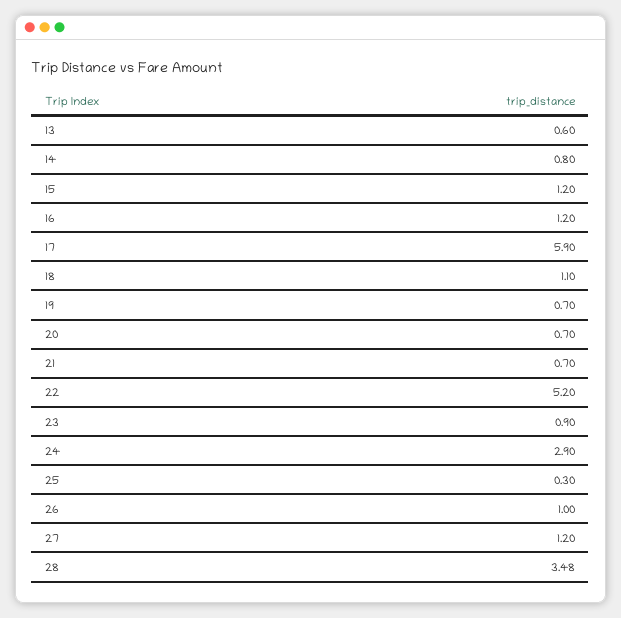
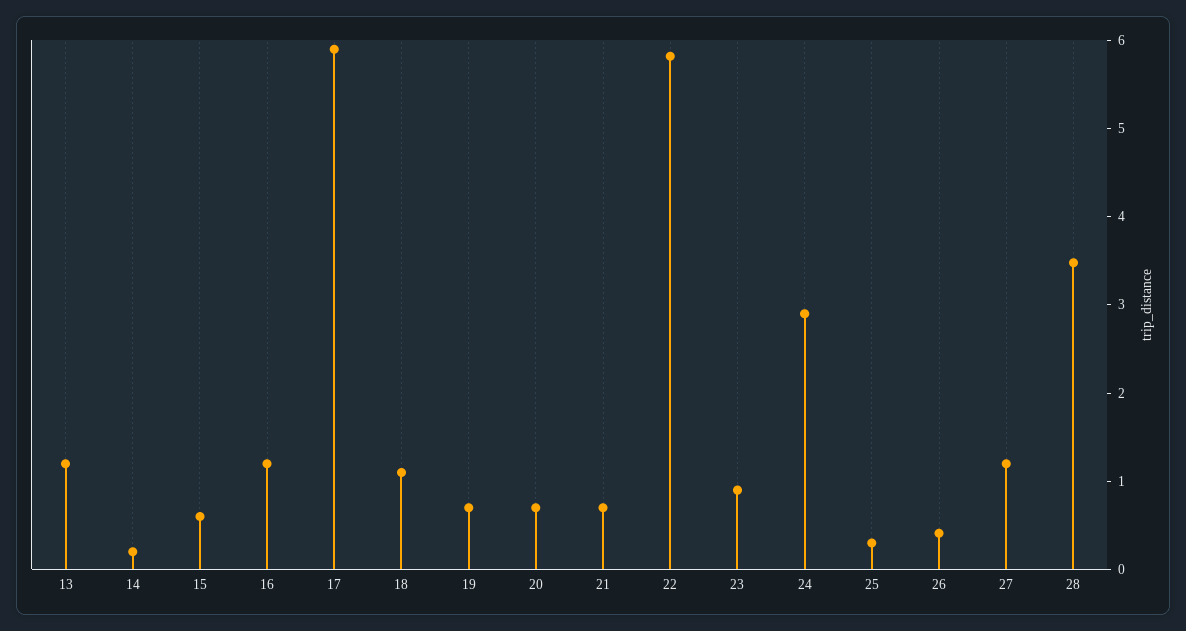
  {
-   "13": 0.6,
+   "13": 1.2,
-   "14": 0.8,
+   "14": 0.2,
-   "15": 1.2,
+   "15": 0.6,
    "16": 1.2,
    "17": 5.9,
    "18": 1.1,
    "19": 0.7,
    "20": 0.7,
    "21": 0.7,
-   "22": 5.2,
+   "22": 5.8,
    "23": 0.9,
    "24": 2.9,
    "25": 0.3,
-   "26": 1,
+   "26": 0.4,
    "27": 1.2,
    "28": 3.48
  }

